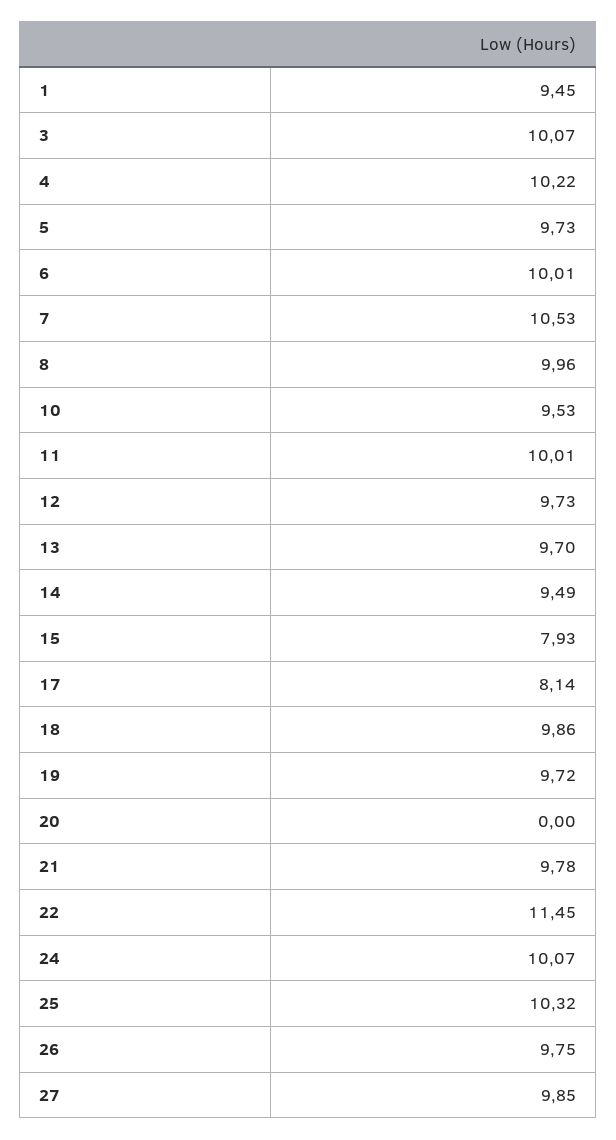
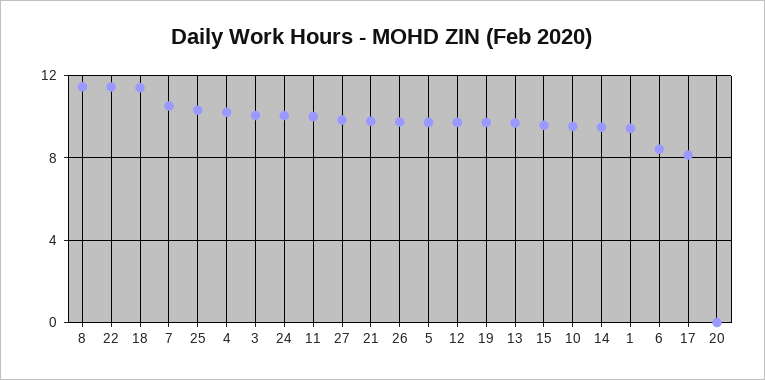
  {
    "1": 9.45,
    "3": 10.07,
    "4": 10.22,
    "5": 9.73,
-   "6": 10.01,
+   "6": 8.5,
    "7": 10.53,
-   "8": 9.96,
+   "8": 11.5,
    "10": 9.53,
    "11": 10.01,
    "12": 9.73,
    "13": 9.7,
    "14": 9.49,
-   "15": 7.93,
+   "15": 9.5,
    "17": 8.14,
-   "18": 9.86,
+   "18": 11.5,
    "19": 9.72,
    "20": 0,
    "21": 9.78,
    "22": 11.45,
    "24": 10.07,
    "25": 10.32,
    "26": 9.75,
    "27": 9.85
  }

